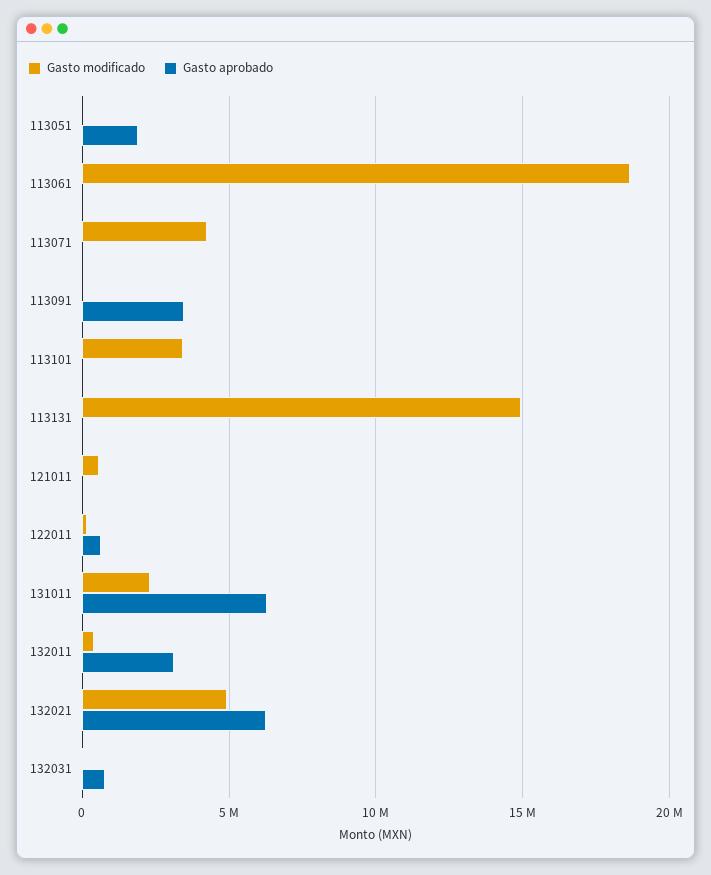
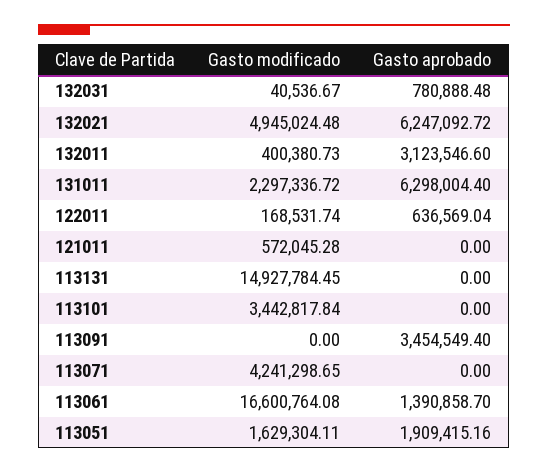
  {
    "Gasto modificado": {
-     "113051": 0,
+     "113051": 1629304.11,
-     "113061": 18500000,
+     "113061": 16600764.08,
      "113071": 4241298.65,
      "113091": 0,
      "113101": 3442817.84,
      "113131": 14927784.45,
      "121011": 572045.28,
      "122011": 168531.74,
      "131011": 2297336.72,
      "132011": 400380.73,
      "132021": 4945024.48,
      "132031": 40536.67
    },
    "Gasto aprobado": {
      "113051": 1909415.16,
-     "113061": 0,
+     "113061": 1390858.7,
      "113071": 0,
      "113091": 3454549.4,
      "113101": 0,
      "113131": 0,
      "121011": 0,
      "122011": 636569.04,
      "131011": 6298004.4,
      "132011": 3123546.6,
      "132021": 6247092.72,
      "132031": 780888.48
    }
  }

